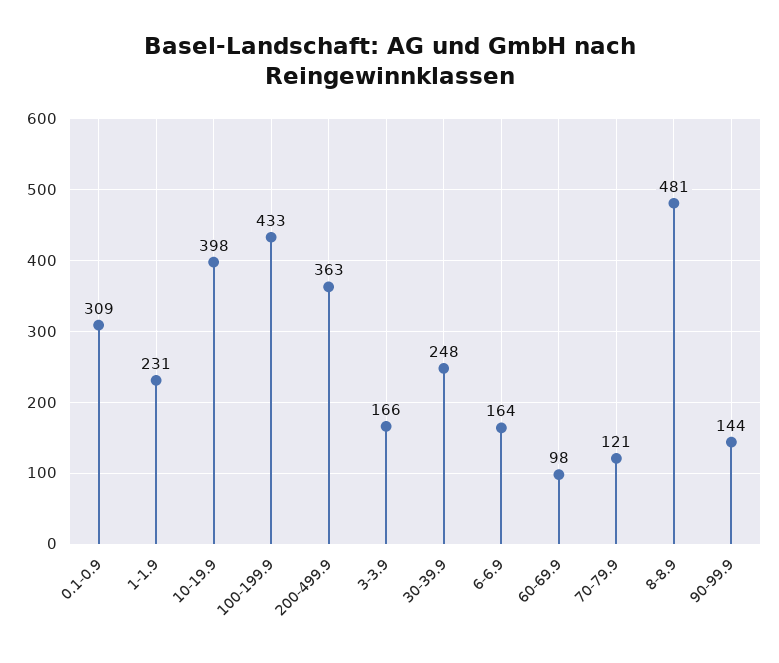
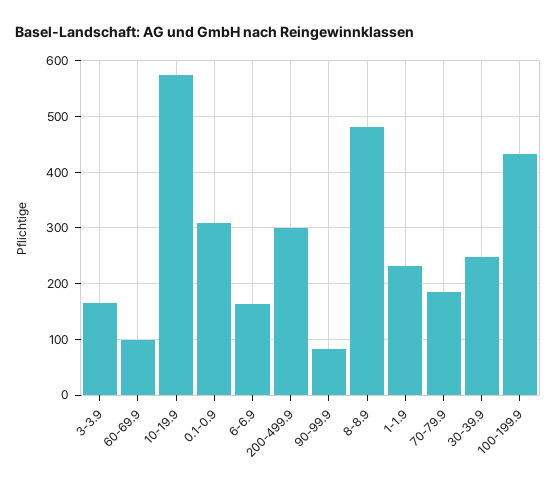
  {
    "0.1-0.9": 309,
    "1-1.9": 231,
-   "10-19.9": 398,
+   "10-19.9": 580,
    "100-199.9": 433,
-   "200-499.9": 363,
+   "200-499.9": 300,
    "3-3.9": 166,
    "30-39.9": 248,
    "6-6.9": 164,
    "60-69.9": 98,
-   "70-79.9": 121,
+   "70-79.9": 180,
    "8-8.9": 481,
-   "90-99.9": 144
+   "90-99.9": 80
  }

